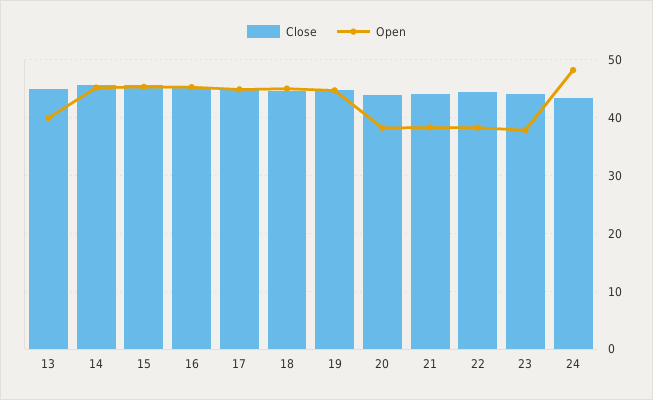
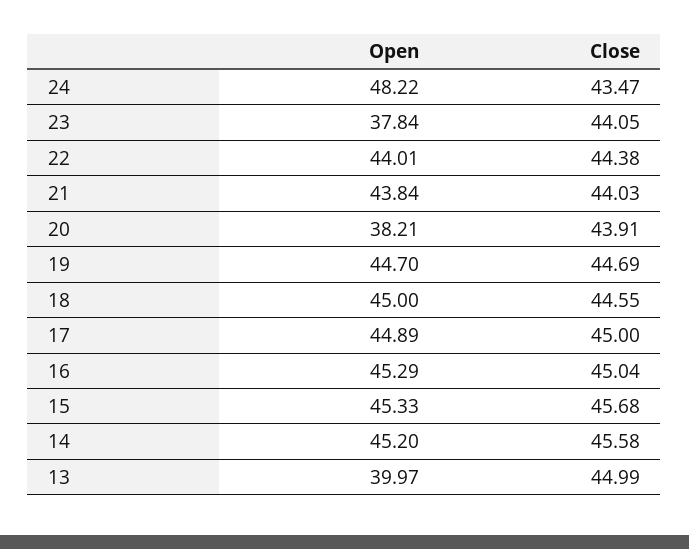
  {
    "Close": {
      "13": 44.99,
      "14": 45.58,
      "15": 45.68,
      "16": 45.04,
      "17": 45,
      "18": 44.55,
      "19": 44.69,
      "20": 43.91,
      "21": 44.03,
      "22": 44.38,
      "23": 44.05,
      "24": 43.47
    },
    "Open": {
      "13": 39.97,
      "14": 45.2,
      "15": 45.33,
      "16": 45.29,
      "17": 44.89,
      "18": 45,
      "19": 44.7,
      "20": 38.21,
-     "21": 38,
+     "21": 43.84,
-     "22": 38,
+     "22": 44.01,
      "23": 37.84,
      "24": 48.22
    }
  }

